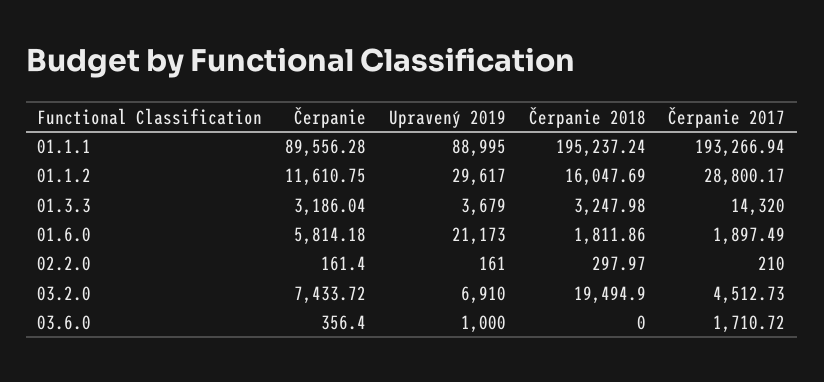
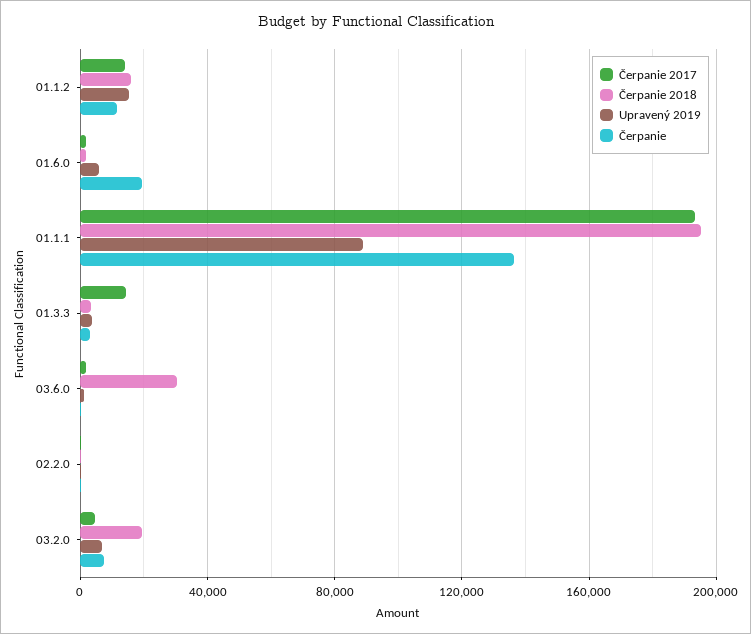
  {
    "Čerpanie": {
-     "01.1.1": 89556.28,
+     "01.1.1": 135000,
      "01.1.2": 11610.75,
      "01.3.3": 3186.04,
-     "01.6.0": 5814.18,
+     "01.6.0": 20000,
      "02.2.0": 161.4,
      "03.2.0": 7433.72,
      "03.6.0": 356.4
    },
    "Upravený 2019": {
      "01.1.1": 88995,
-     "01.1.2": 29617,
+     "01.1.2": 15000,
      "01.3.3": 3679,
-     "01.6.0": 21173,
+     "01.6.0": 5000,
      "02.2.0": 161,
      "03.2.0": 6910,
      "03.6.0": 1000
    },
    "Čerpanie 2018": {
      "01.1.1": 195237.24,
      "01.1.2": 16047.69,
      "01.3.3": 3247.98,
      "01.6.0": 1811.86,
      "02.2.0": 297.97,
      "03.2.0": 19494.9,
-     "03.6.0": 0
+     "03.6.0": 30000
    },
    "Čerpanie 2017": {
      "01.1.1": 193266.94,
-     "01.1.2": 28800.17,
+     "01.1.2": 15000,
      "01.3.3": 14320,
      "01.6.0": 1897.49,
      "02.2.0": 210,
      "03.2.0": 4512.73,
      "03.6.0": 1710.72
    }
  }

